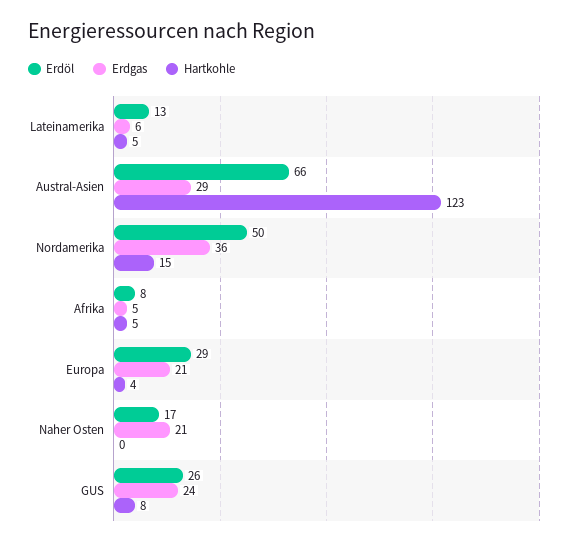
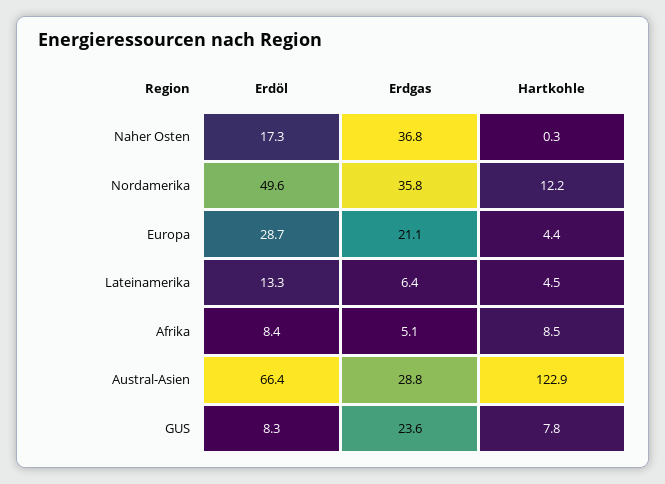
  {
    "Erdöl": {
      "Lateinamerika": 13.3,
      "Austral-Asien": 66.4,
      "Nordamerika": 49.6,
      "Afrika": 8.4,
      "Europa": 28.7,
      "Naher Osten": 17.3,
-     "GUS": 26
+     "GUS": 8.3
    },
    "Erdgas": {
      "Lateinamerika": 6.4,
      "Austral-Asien": 28.8,
      "Nordamerika": 35.8,
      "Afrika": 5.1,
      "Europa": 21.1,
-     "Naher Osten": 21,
+     "Naher Osten": 36.8,
      "GUS": 23.6
    },
    "Hartkohle": {
      "Lateinamerika": 4.5,
      "Austral-Asien": 122.9,
-     "Nordamerika": 15,
+     "Nordamerika": 12.2,
-     "Afrika": 5,
+     "Afrika": 8.5,
      "Europa": 4.4,
      "Naher Osten": 0.3,
      "GUS": 7.8
    }
  }

